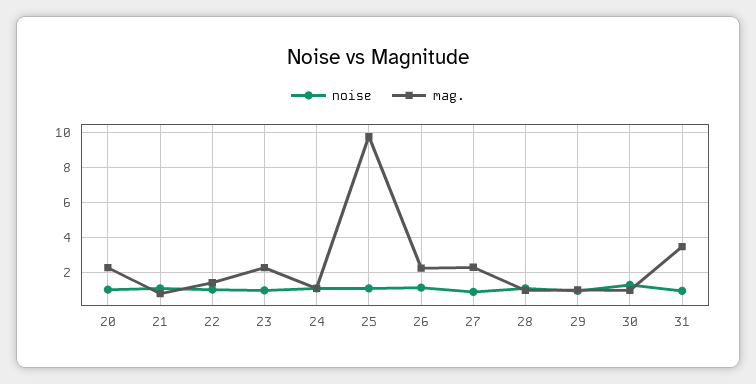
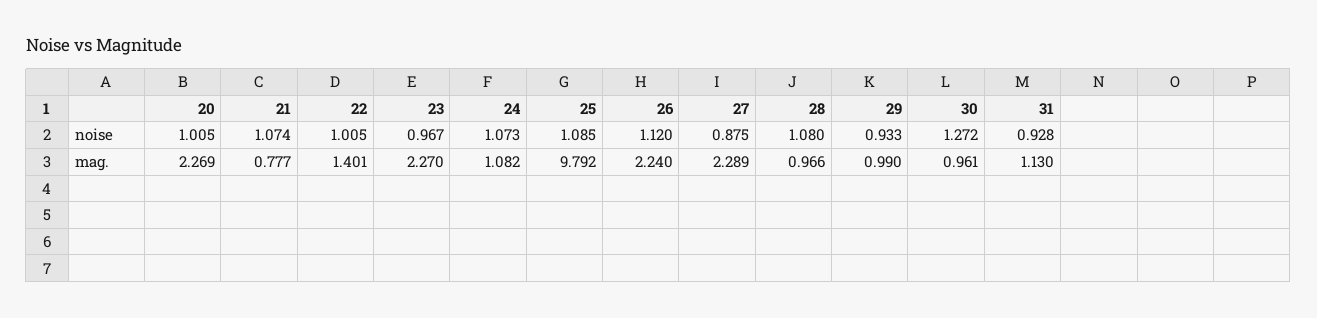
  {
    "noise": {
      "20": 1.005,
      "21": 1.074,
      "22": 1.005,
      "23": 0.967,
      "24": 1.073,
      "25": 1.085,
      "26": 1.12,
      "27": 0.875,
      "28": 1.08,
      "29": 0.933,
      "30": 1.272,
      "31": 0.928
    },
    "mag.": {
      "20": 2.269,
      "21": 0.777,
      "22": 1.401,
      "23": 2.27,
      "24": 1.082,
      "25": 9.792,
      "26": 2.24,
      "27": 2.289,
      "28": 0.966,
      "29": 0.99,
      "30": 0.961,
-     "31": 3.5
+     "31": 1.13
    }
  }

